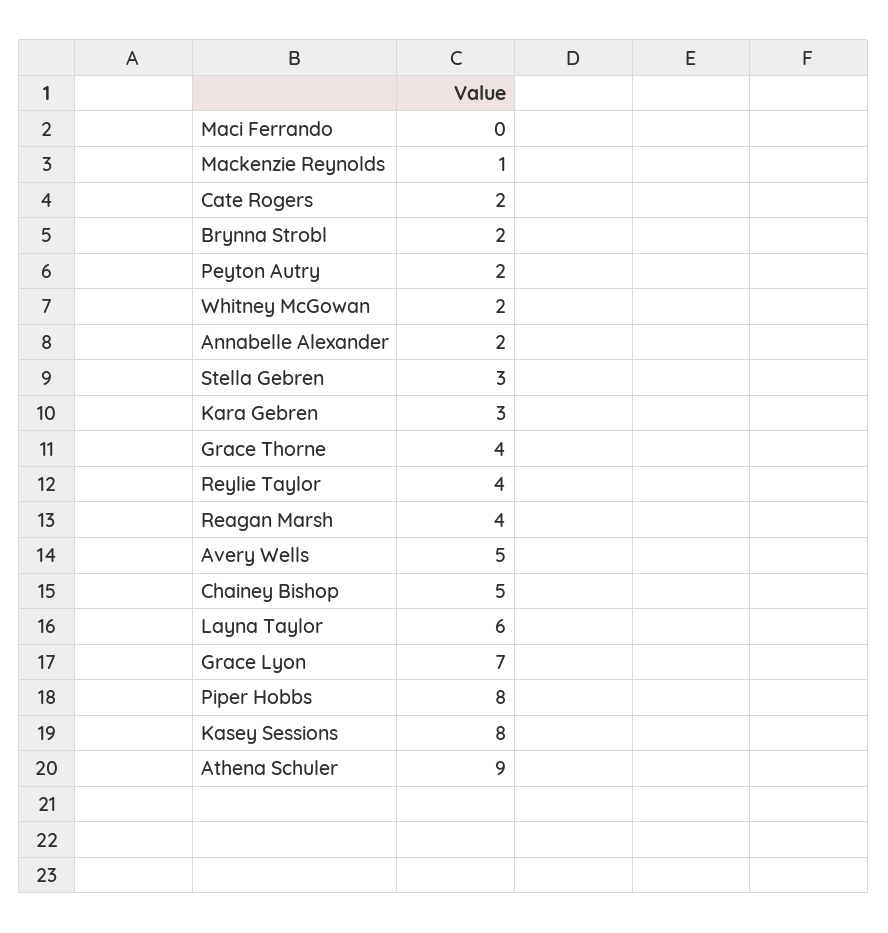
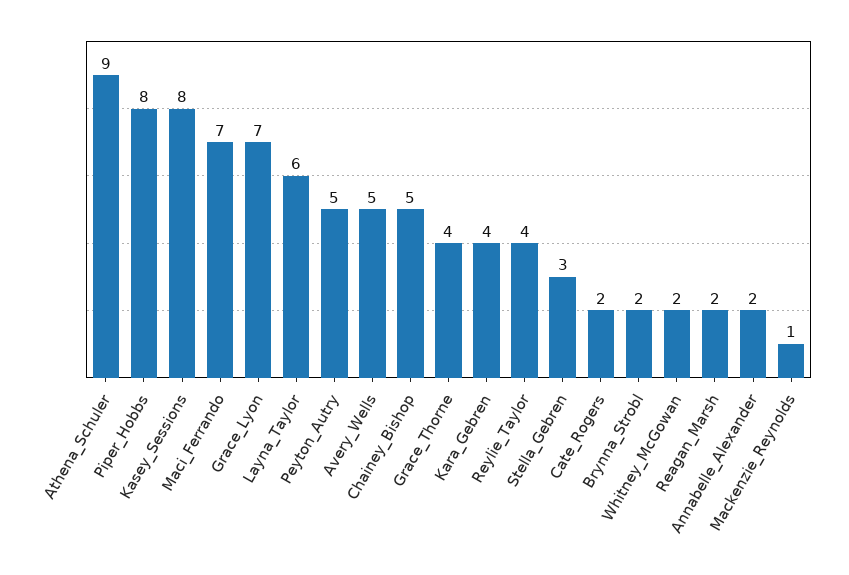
  {
-   "Maci Ferrando": 0,
+   "Maci Ferrando": 7,
    "Mackenzie Reynolds": 1,
    "Cate Rogers": 2,
    "Brynna Strobl": 2,
-   "Peyton Autry": 2,
+   "Peyton Autry": 5,
    "Whitney McGowan": 2,
    "Annabelle Alexander": 2,
    "Stella Gebren": 3,
-   "Kara Gebren": 3,
+   "Kara Gebren": 4,
    "Grace Thorne": 4,
    "Reylie Taylor": 4,
-   "Reagan Marsh": 4,
+   "Reagan Marsh": 2,
    "Avery Wells": 5,
    "Chainey Bishop": 5,
    "Layna Taylor": 6,
    "Grace Lyon": 7,
    "Piper Hobbs": 8,
    "Kasey Sessions": 8,
    "Athena Schuler": 9
  }

